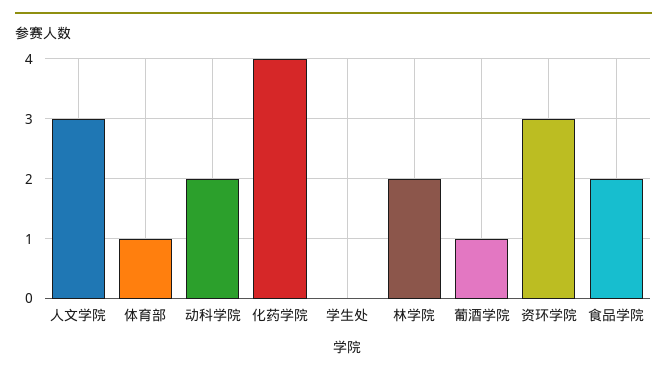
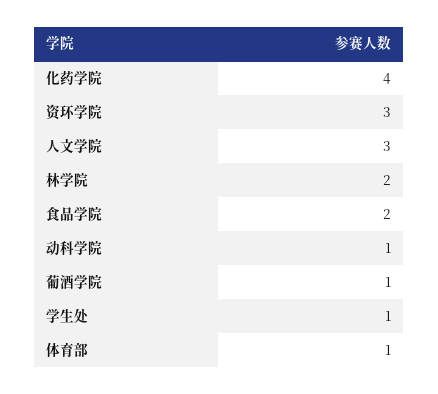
  {
    "人文学院": 3,
    "体育部": 1,
-   "动科学院": 2,
+   "动科学院": 1,
    "化药学院": 4,
-   "学生处": 0,
+   "学生处": 1,
    "林学院": 2,
    "葡酒学院": 1,
    "资环学院": 3,
    "食品学院": 2
  }

